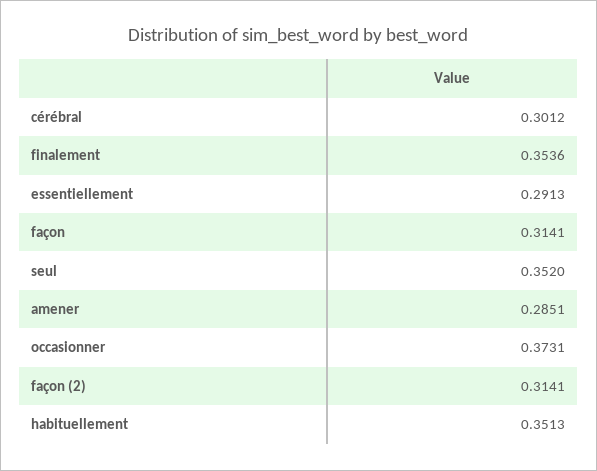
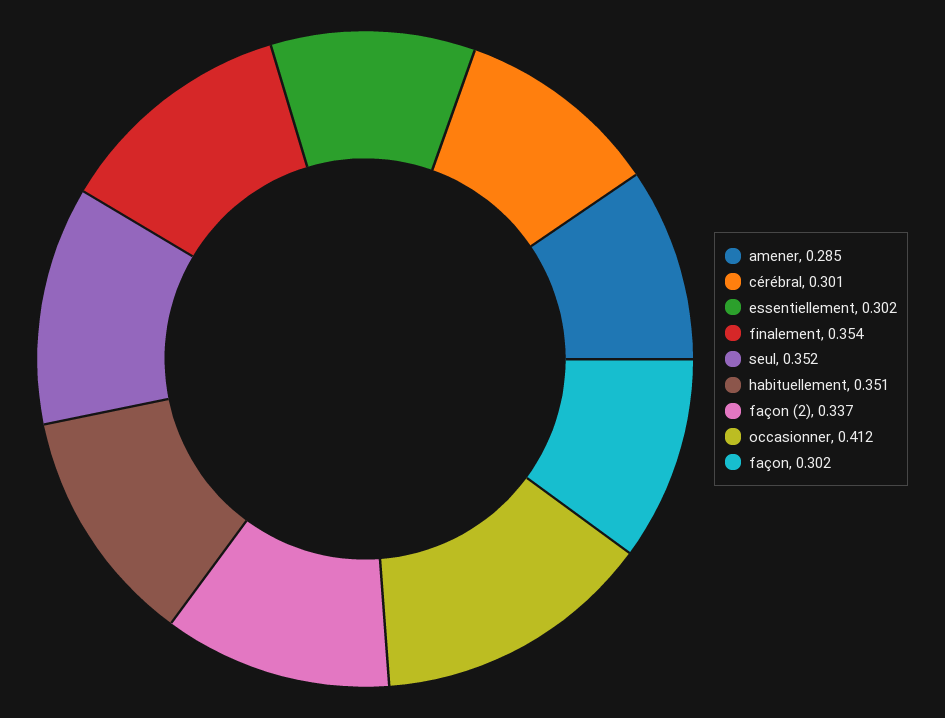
  {
    "cérébral": 0.3012,
    "finalement": 0.3536,
-   "essentiellement": 0.2913,
+   "essentiellement": 0.302,
-   "façon": 0.3141,
+   "façon": 0.302,
    "seul": 0.352,
    "amener": 0.2851,
-   "occasionner": 0.3731,
+   "occasionner": 0.412,
-   "façon (2)": 0.3141,
+   "façon (2)": 0.337,
    "habituellement": 0.3513
  }

